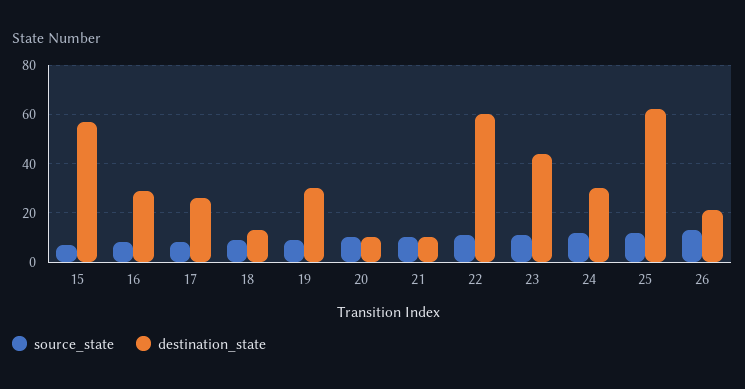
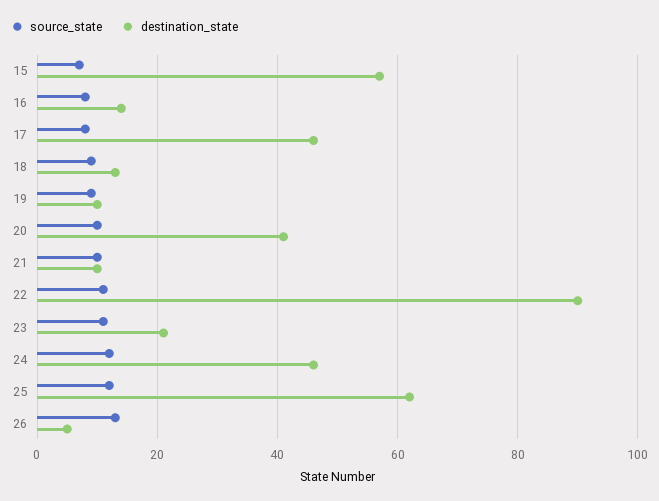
  {
    "source_state": {
      "15": 5,
      "16": 10,
      "17": 10,
      "18": 10,
      "19": 10,
      "20": 10,
      "21": 10,
      "22": 10,
      "23": 10,
      "24": 10,
      "25": 10,
      "26": 15
    },
    "destination_state": {
      "15": 55,
-     "16": 30,
+     "16": 15,
-     "17": 25,
+     "17": 45,
      "18": 15,
-     "19": 30,
+     "19": 10,
-     "20": 10,
+     "20": 40,
      "21": 10,
-     "22": 60,
+     "22": 90,
-     "23": 45,
+     "23": 20,
-     "24": 30,
+     "24": 45,
      "25": 60,
-     "26": 20
+     "26": 5
    }
  }

